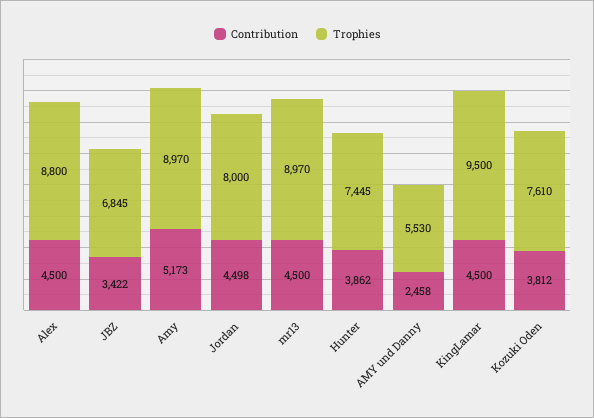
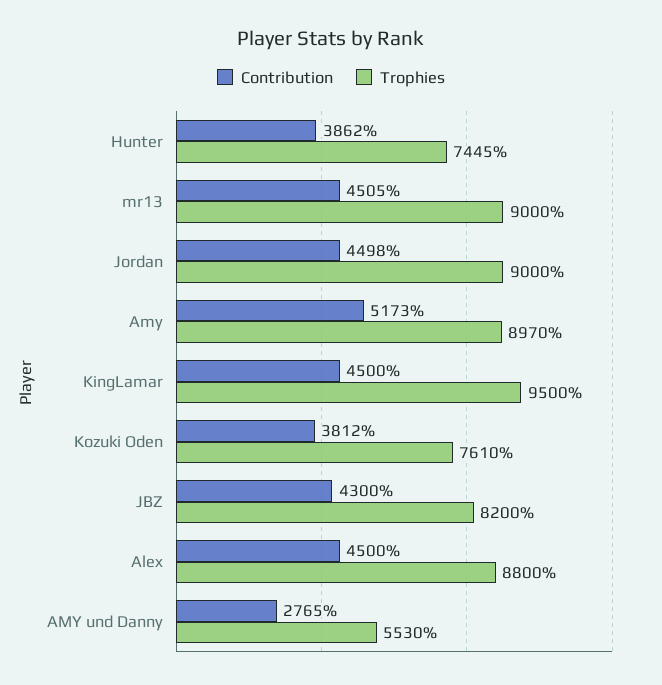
  {
    "Contribution": {
      "Alex": 4500,
-     "JBZ": 3422,
+     "JBZ": 4300,
      "Amy": 5173,
      "Jordan": 4498,
-     "mr13": 4500,
+     "mr13": 4505,
      "Hunter": 3862,
-     "AMY und Danny": 2458,
+     "AMY und Danny": 2765,
      "KingLamar": 4500,
      "Kozuki Oden": 3812
    },
    "Trophies": {
      "Alex": 8800,
-     "JBZ": 6845,
+     "JBZ": 8200,
      "Amy": 8970,
-     "Jordan": 8000,
+     "Jordan": 9000,
-     "mr13": 8970,
+     "mr13": 9000,
      "Hunter": 7445,
      "AMY und Danny": 5530,
      "KingLamar": 9500,
      "Kozuki Oden": 7610
    }
  }

